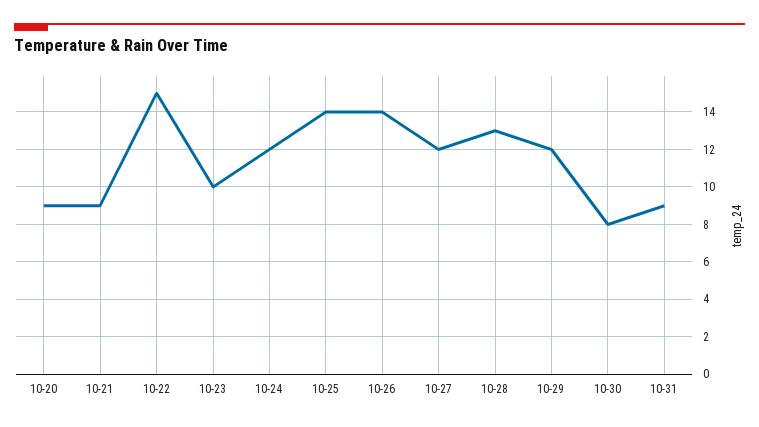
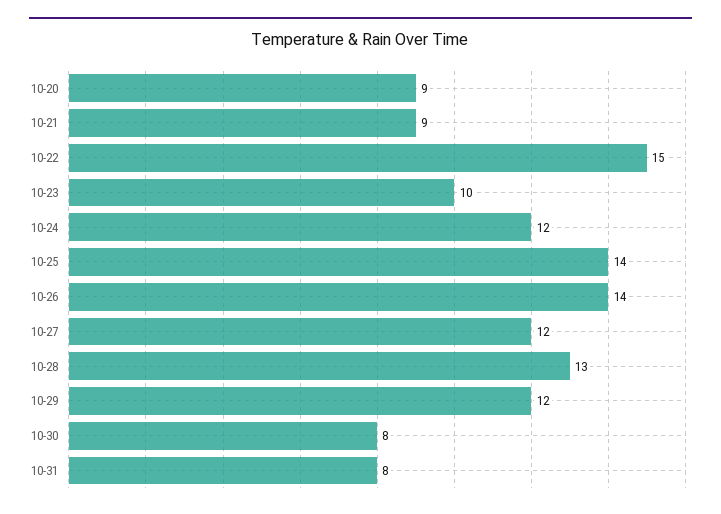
  {
    "10-20": 9,
    "10-21": 9,
    "10-22": 15,
    "10-23": 10,
    "10-24": 12,
    "10-25": 14,
    "10-26": 14,
    "10-27": 12,
    "10-28": 13,
    "10-29": 12,
    "10-30": 8,
-   "10-31": 9
+   "10-31": 8
  }

